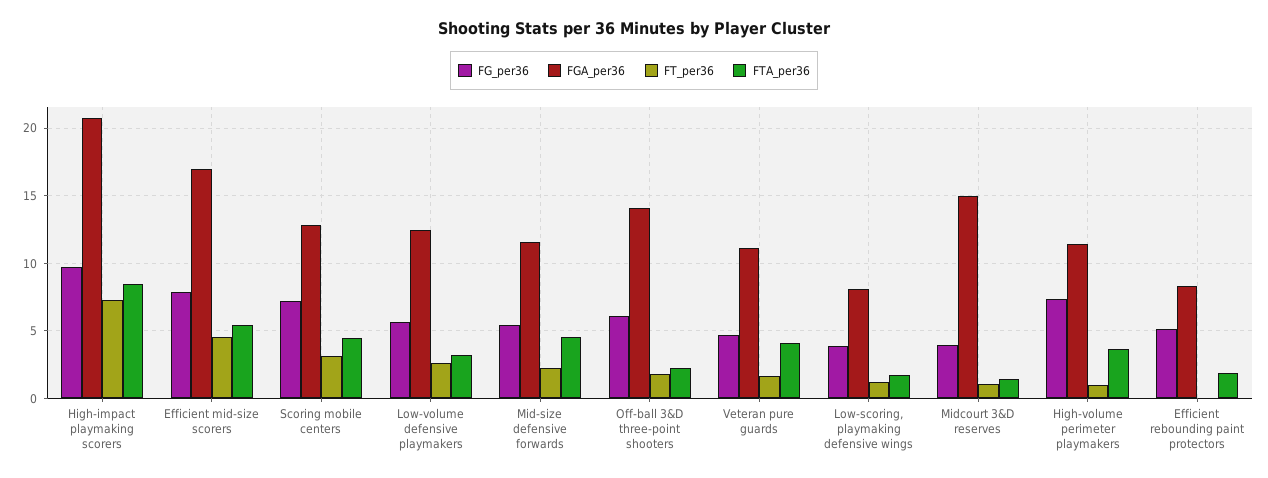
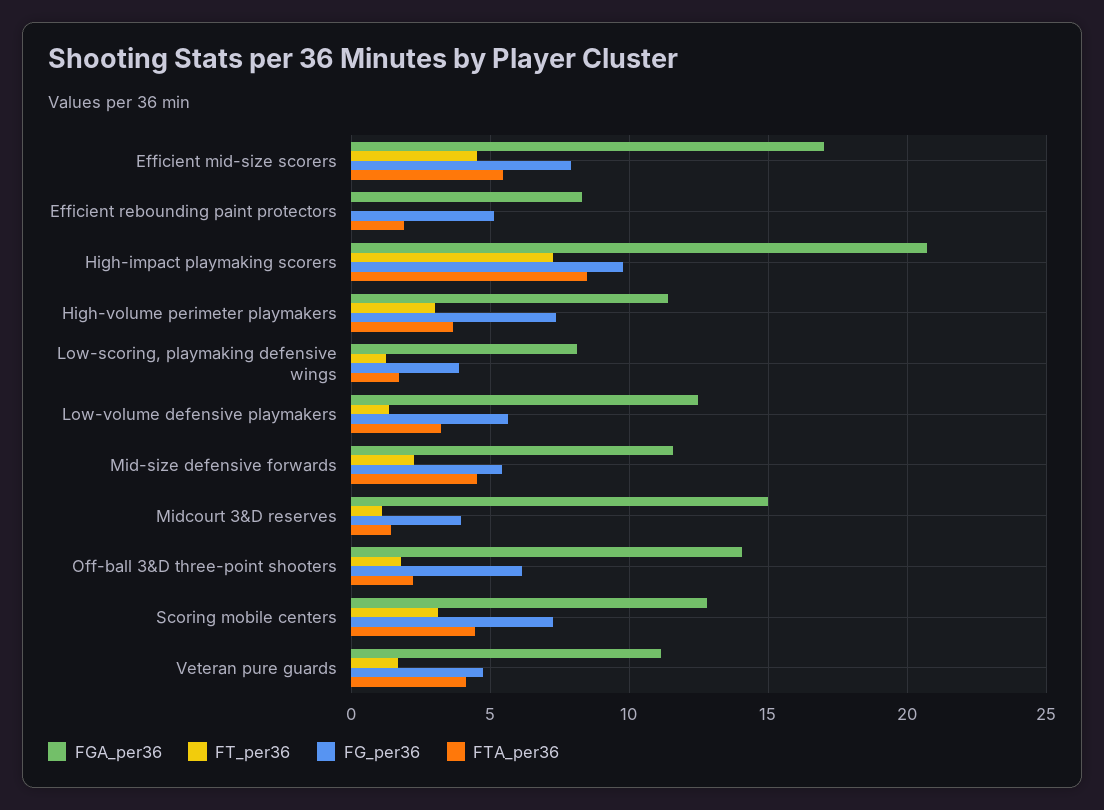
  {
    "FG_per36": {
      "High-impact playmaking scorers": 10,
      "Efficient mid-size scorers": 8,
      "Scoring mobile centers": 7,
      "Low-volume defensive playmakers": 5.5,
      "Mid-size defensive forwards": 5.5,
      "Off-ball 3&D three-point shooters": 6,
      "Veteran pure guards": 4.5,
      "Low-scoring, playmaking defensive wings": 4,
      "Midcourt 3&D reserves": 4,
      "High-volume perimeter playmakers": 7.5,
      "Efficient rebounding paint protectors": 5
    },
    "FGA_per36": {
      "High-impact playmaking scorers": 20.5,
      "Efficient mid-size scorers": 17,
      "Scoring mobile centers": 13,
      "Low-volume defensive playmakers": 12.5,
      "Mid-size defensive forwards": 11.5,
      "Off-ball 3&D three-point shooters": 14,
      "Veteran pure guards": 11,
      "Low-scoring, playmaking defensive wings": 8,
      "Midcourt 3&D reserves": 15,
      "High-volume perimeter playmakers": 11.5,
      "Efficient rebounding paint protectors": 8.5
    },
    "FT_per36": {
      "High-impact playmaking scorers": 7.5,
      "Efficient mid-size scorers": 4.5,
      "Scoring mobile centers": 3,
-     "Low-volume defensive playmakers": 2.5,
+     "Low-volume defensive playmakers": 1.5,
      "Mid-size defensive forwards": 2.5,
      "Off-ball 3&D three-point shooters": 2,
      "Veteran pure guards": 1.5,
      "Low-scoring, playmaking defensive wings": 1,
      "Midcourt 3&D reserves": 1,
-     "High-volume perimeter playmakers": 1,
+     "High-volume perimeter playmakers": 3,
      "Efficient rebounding paint protectors": 0
    },
    "FTA_per36": {
      "High-impact playmaking scorers": 8.5,
      "Efficient mid-size scorers": 5.5,
      "Scoring mobile centers": 4.5,
      "Low-volume defensive playmakers": 3,
      "Mid-size defensive forwards": 4.5,
      "Off-ball 3&D three-point shooters": 2,
      "Veteran pure guards": 4,
      "Low-scoring, playmaking defensive wings": 1.5,
      "Midcourt 3&D reserves": 1.5,
      "High-volume perimeter playmakers": 3.5,
      "Efficient rebounding paint protectors": 2
    }
  }

